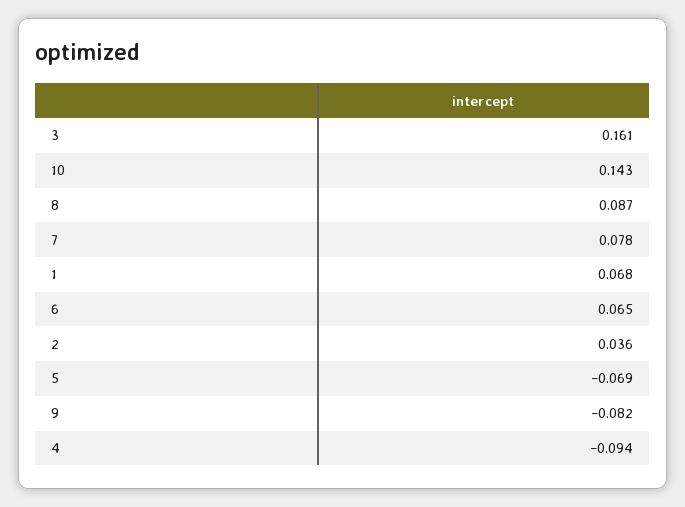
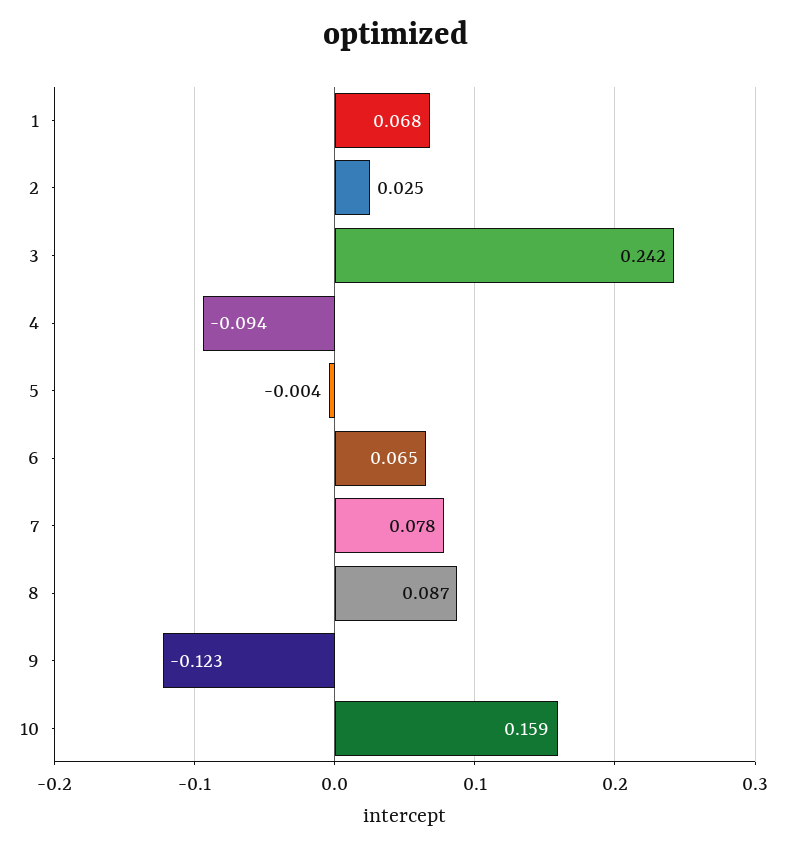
  {
-   "3": 0.161,
+   "3": 0.242,
-   "10": 0.143,
+   "10": 0.159,
    "8": 0.087,
    "7": 0.078,
    "1": 0.068,
    "6": 0.065,
-   "2": 0.036,
+   "2": 0.025,
-   "5": -0.069,
+   "5": -0.004,
-   "9": -0.082,
+   "9": -0.123,
    "4": -0.094
  }

